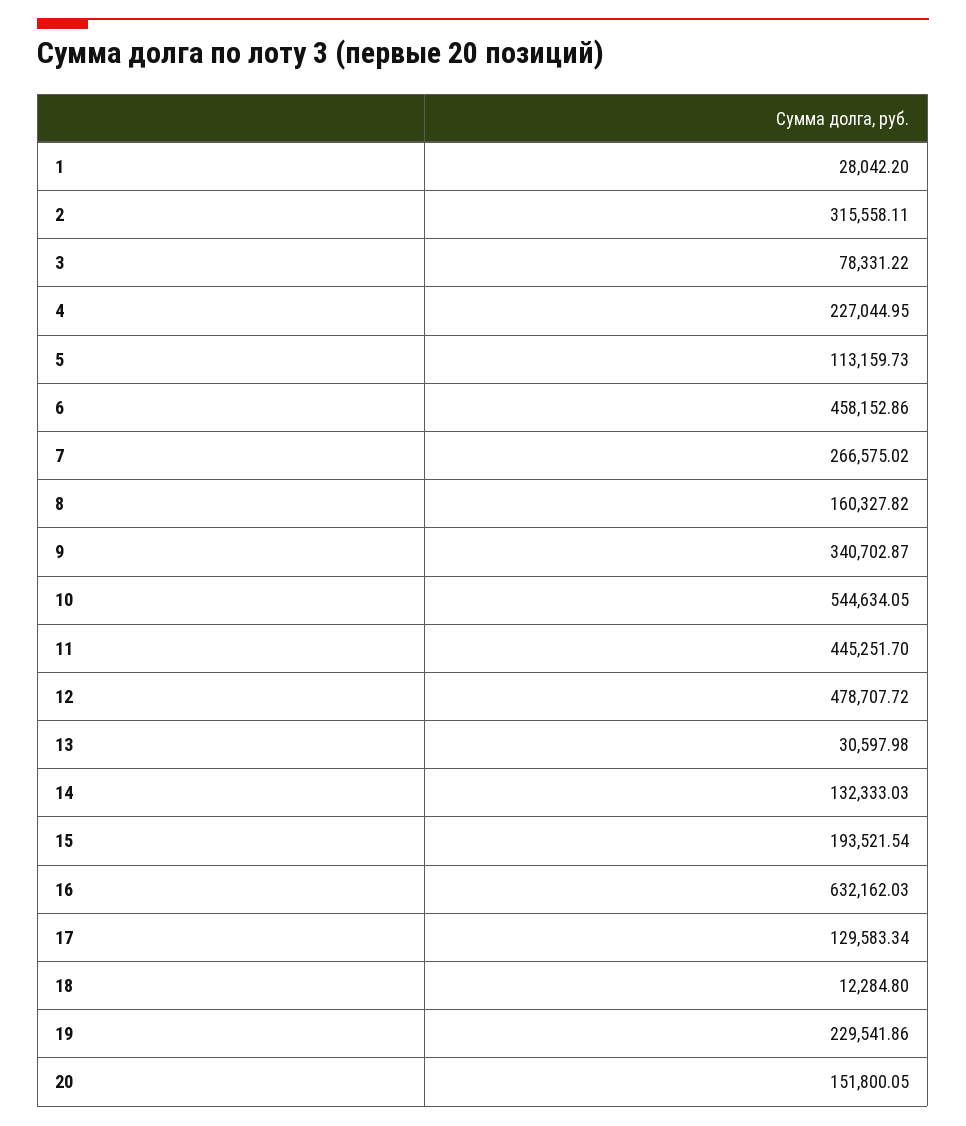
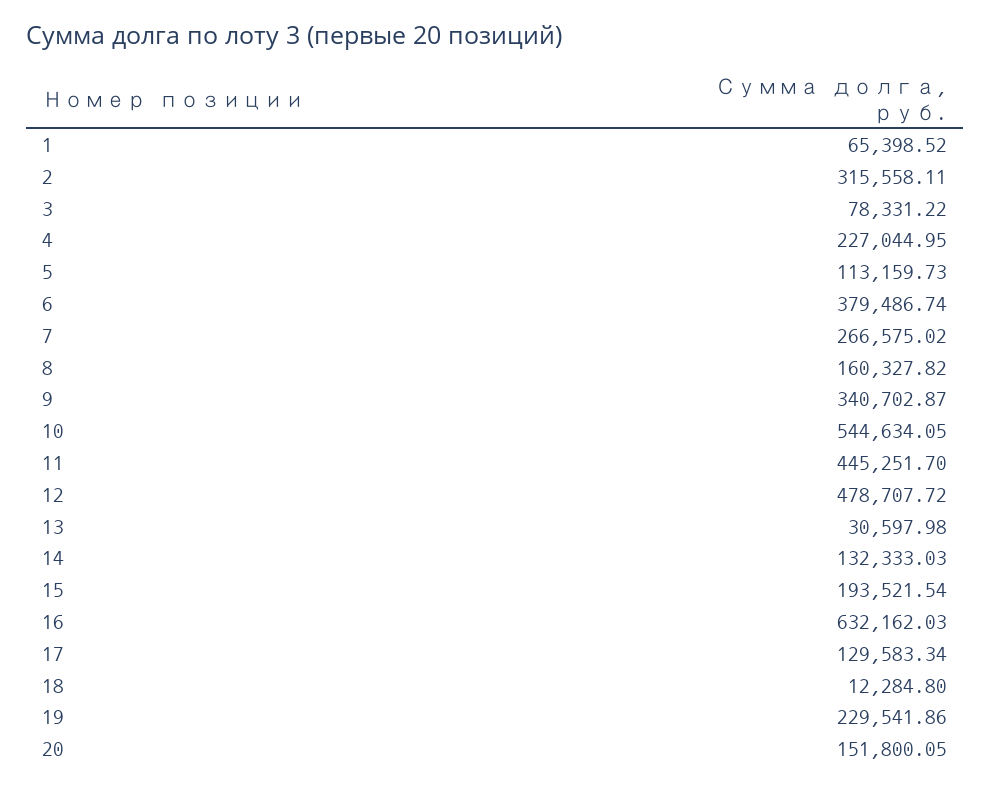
  {
-   "1": 28042.2,
+   "1": 65398.52,
    "2": 315558.11,
    "3": 78331.22,
    "4": 227044.95,
    "5": 113159.73,
-   "6": 458152.86,
+   "6": 379486.74,
    "7": 266575.02,
    "8": 160327.82,
    "9": 340702.87,
    "10": 544634.05,
    "11": 445251.7,
    "12": 478707.72,
    "13": 30597.98,
    "14": 132333.03,
    "15": 193521.54,
    "16": 632162.03,
    "17": 129583.34,
    "18": 12284.8,
    "19": 229541.86,
    "20": 151800.05
  }

